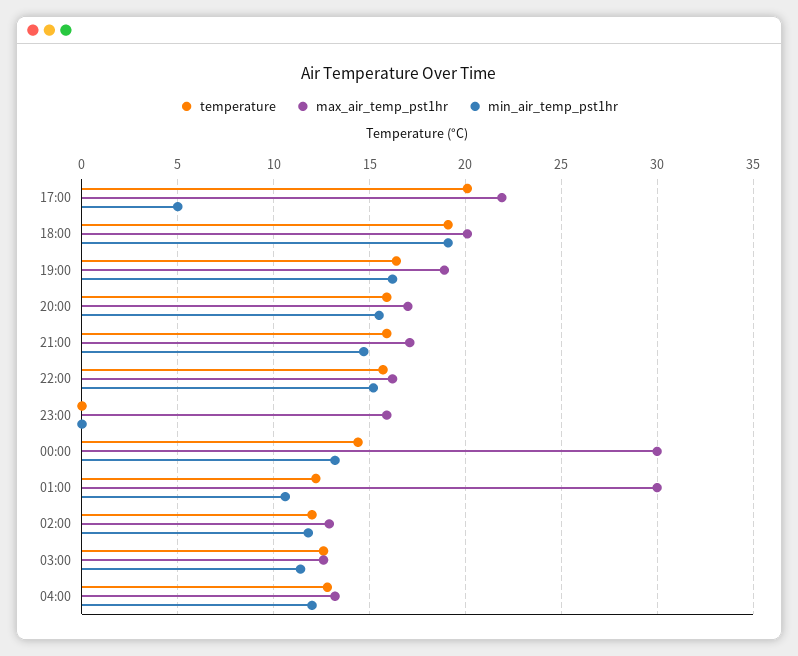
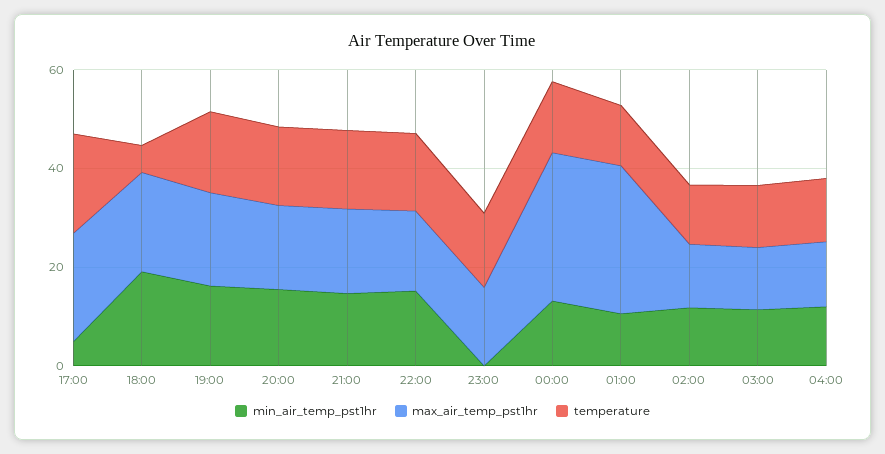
  {
    "temperature": {
      "17:00": 20,
-     "18:00": 19,
+     "18:00": 5,
      "19:00": 16.5,
      "20:00": 16,
      "21:00": 16,
      "22:00": 15.5,
-     "23:00": 0,
+     "23:00": 15,
      "00:00": 14.5,
      "01:00": 12,
      "02:00": 12,
      "03:00": 12.5,
      "04:00": 13
    },
    "max_air_temp_pst1hr": {
      "17:00": 22,
      "18:00": 20,
      "19:00": 19,
      "20:00": 17,
      "21:00": 17,
      "22:00": 16,
      "23:00": 16,
      "00:00": 30,
      "01:00": 30,
      "02:00": 13,
      "03:00": 12.5,
      "04:00": 13
    },
    "min_air_temp_pst1hr": {
      "17:00": 5,
      "18:00": 19,
      "19:00": 16,
      "20:00": 15.5,
      "21:00": 14.5,
      "22:00": 15,
      "23:00": 0,
      "00:00": 13,
      "01:00": 10.5,
      "02:00": 12,
      "03:00": 11.5,
      "04:00": 12
    }
  }

